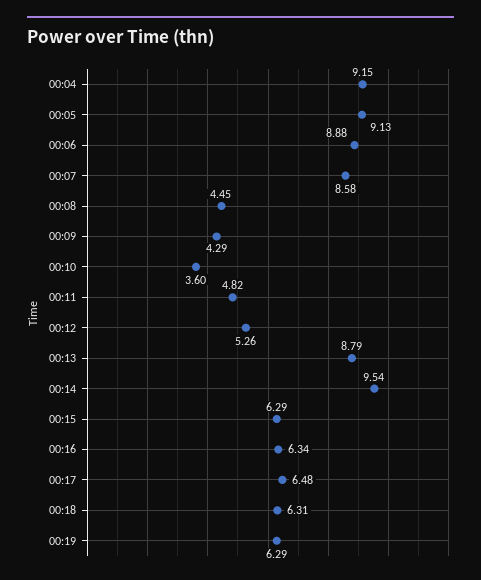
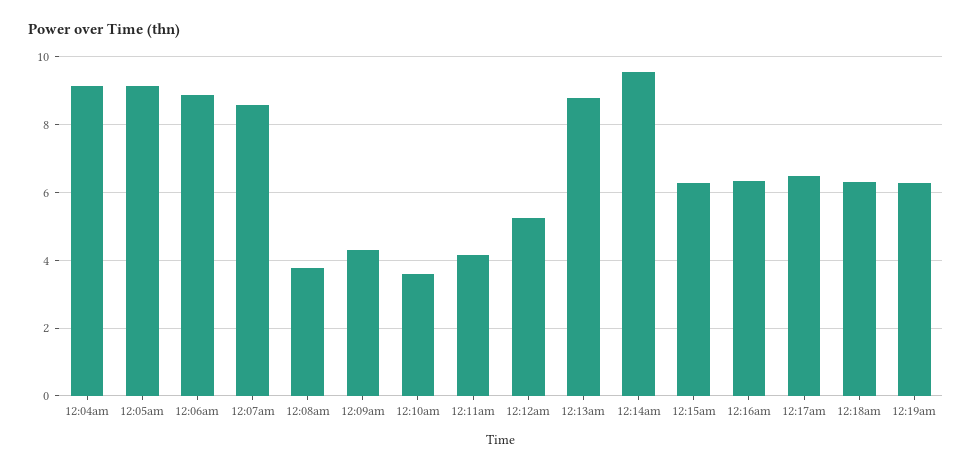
  {
    "00:04": 9.15,
    "00:05": 9.13,
    "00:06": 8.88,
    "00:07": 8.58,
-   "00:08": 4.45,
+   "00:08": 3.8,
    "00:09": 4.29,
    "00:10": 3.6,
-   "00:11": 4.82,
+   "00:11": 4.2,
    "00:12": 5.26,
    "00:13": 8.79,
    "00:14": 9.54,
    "00:15": 6.29,
    "00:16": 6.34,
    "00:17": 6.48,
    "00:18": 6.31,
    "00:19": 6.29
  }

